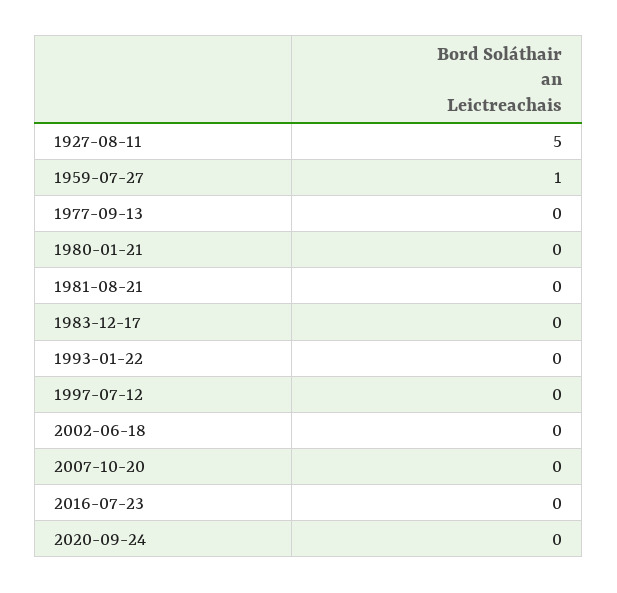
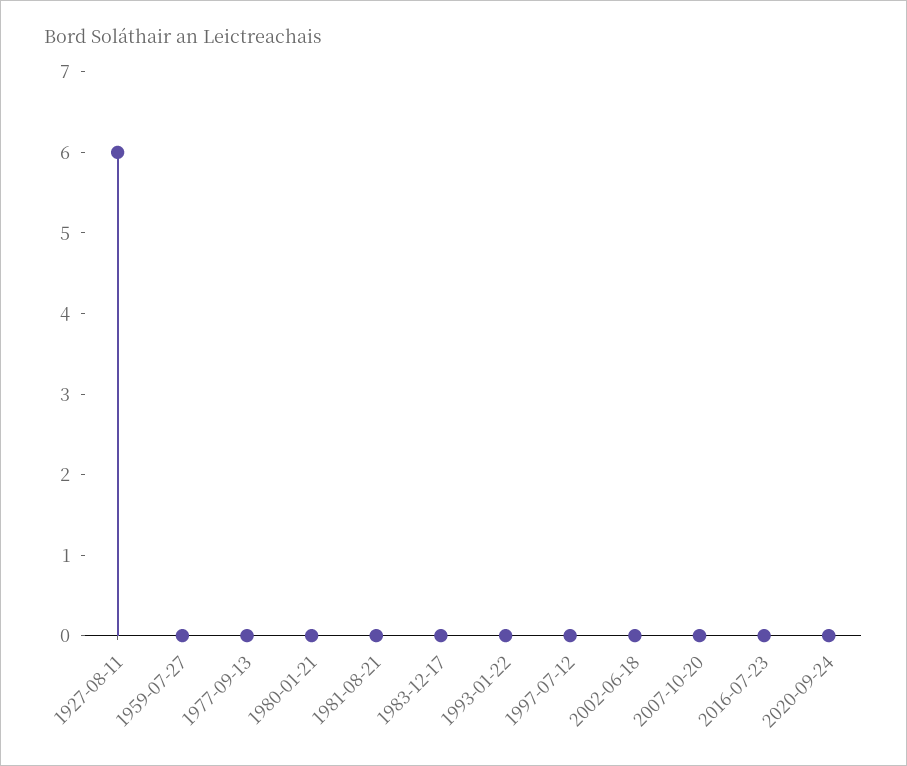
  {
-   "1927-08-11": 5,
+   "1927-08-11": 6,
-   "1959-07-27": 1,
+   "1959-07-27": 0,
    "1977-09-13": 0,
    "1980-01-21": 0,
    "1981-08-21": 0,
    "1983-12-17": 0,
    "1993-01-22": 0,
    "1997-07-12": 0,
    "2002-06-18": 0,
    "2007-10-20": 0,
    "2016-07-23": 0,
    "2020-09-24": 0
  }

